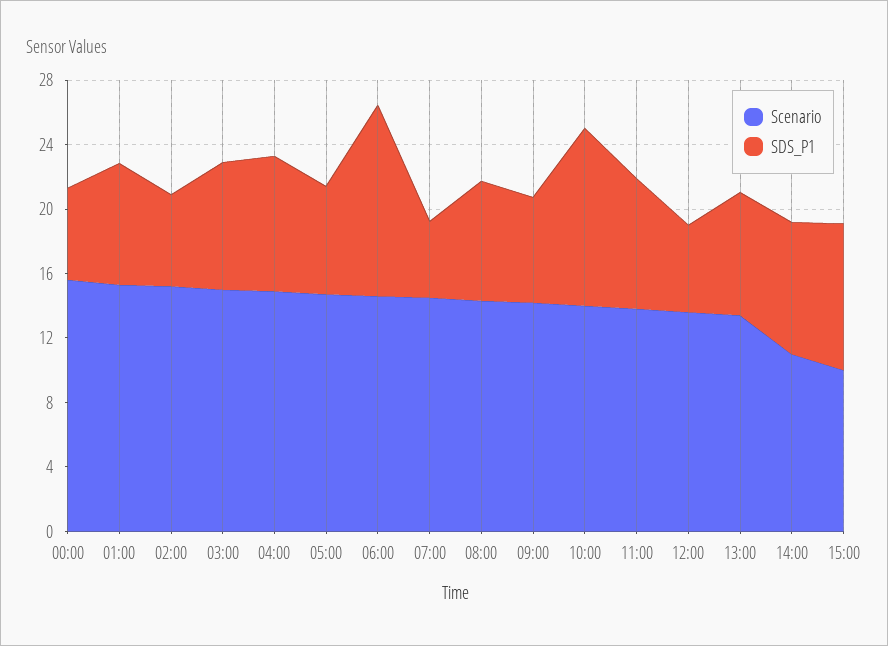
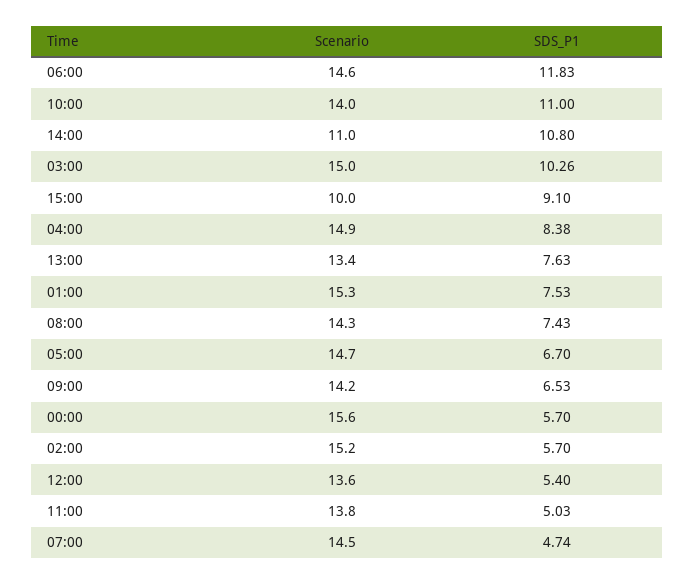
  {
    "Scenario": {
      "00:00": 15.6,
      "01:00": 15.3,
      "02:00": 15.2,
      "03:00": 15,
      "04:00": 14.9,
      "05:00": 14.7,
      "06:00": 14.6,
      "07:00": 14.5,
      "08:00": 14.3,
      "09:00": 14.2,
      "10:00": 14,
      "11:00": 13.8,
      "12:00": 13.6,
      "13:00": 13.4,
      "14:00": 11,
      "15:00": 10
    },
    "SDS_P1": {
      "00:00": 5.7,
      "01:00": 7.53,
      "02:00": 5.7,
-     "03:00": 8,
+     "03:00": 10.26,
      "04:00": 8.38,
      "05:00": 6.7,
      "06:00": 11.83,
      "07:00": 4.74,
      "08:00": 7.43,
      "09:00": 6.53,
      "10:00": 11,
-     "11:00": 8,
+     "11:00": 5.03,
      "12:00": 5.4,
      "13:00": 7.63,
-     "14:00": 8,
+     "14:00": 10.8,
      "15:00": 9.1
    }
  }

